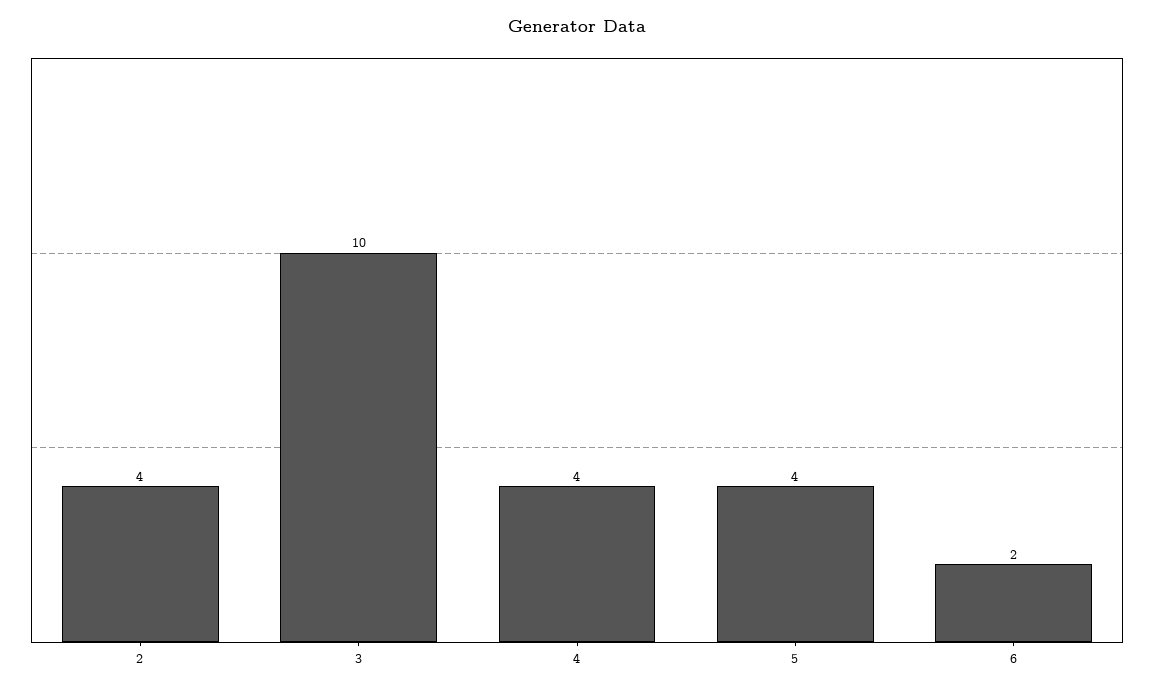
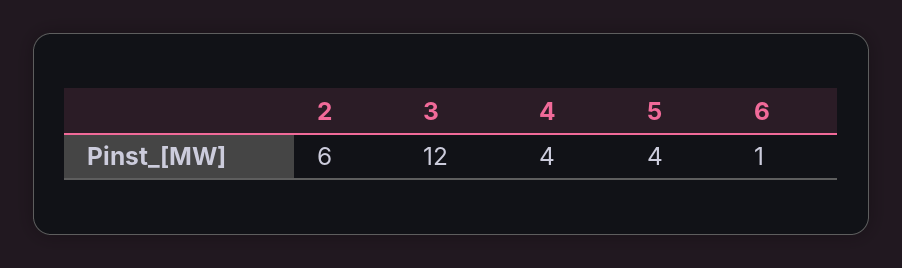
  {
-   "2": 4,
+   "2": 6,
-   "3": 10,
+   "3": 12,
    "4": 4,
    "5": 4,
-   "6": 2
+   "6": 1
  }

